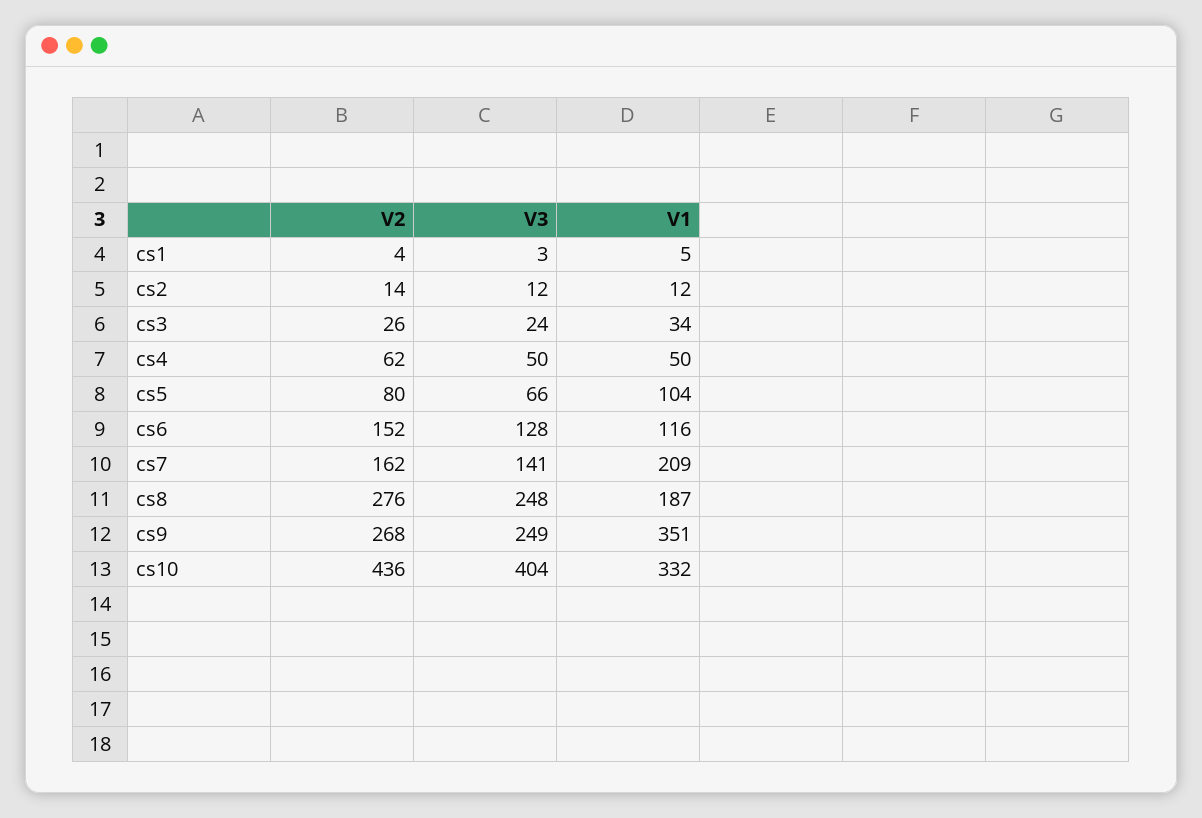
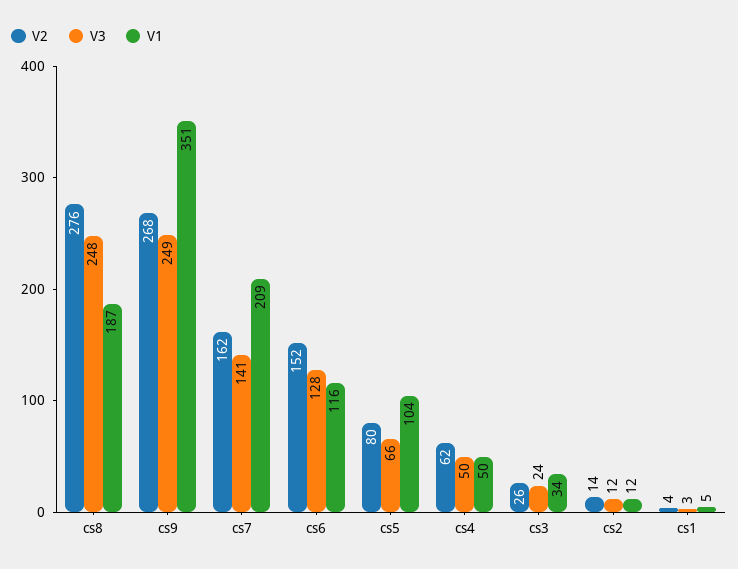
  {
    "V2": {
      "cs1": 4,
      "cs2": 14,
      "cs3": 26,
      "cs4": 62,
      "cs5": 80,
      "cs6": 152,
      "cs7": 162,
      "cs8": 276,
-     "cs9": 268,
+     "cs9": 268
-     "cs10": 436
    },
    "V3": {
      "cs1": 3,
      "cs2": 12,
      "cs3": 24,
      "cs4": 50,
      "cs5": 66,
      "cs6": 128,
      "cs7": 141,
      "cs8": 248,
-     "cs9": 249,
+     "cs9": 249
-     "cs10": 404
    },
    "V1": {
      "cs1": 5,
      "cs2": 12,
      "cs3": 34,
      "cs4": 50,
      "cs5": 104,
      "cs6": 116,
      "cs7": 209,
      "cs8": 187,
-     "cs9": 351,
+     "cs9": 351
-     "cs10": 332
    }
  }

